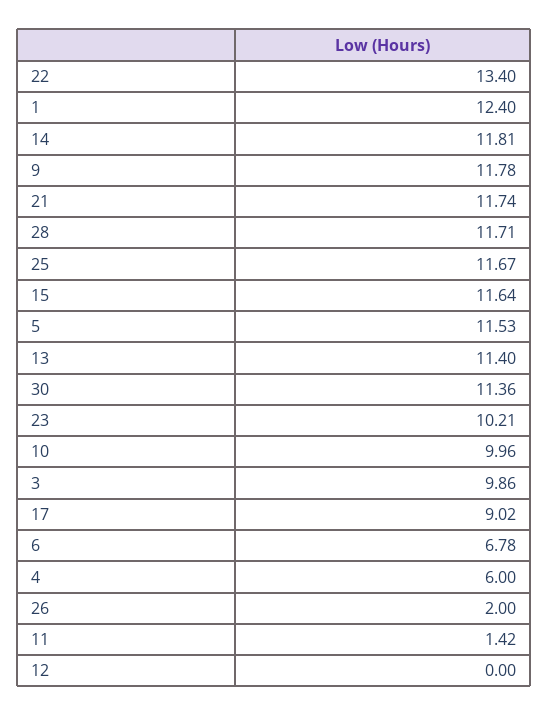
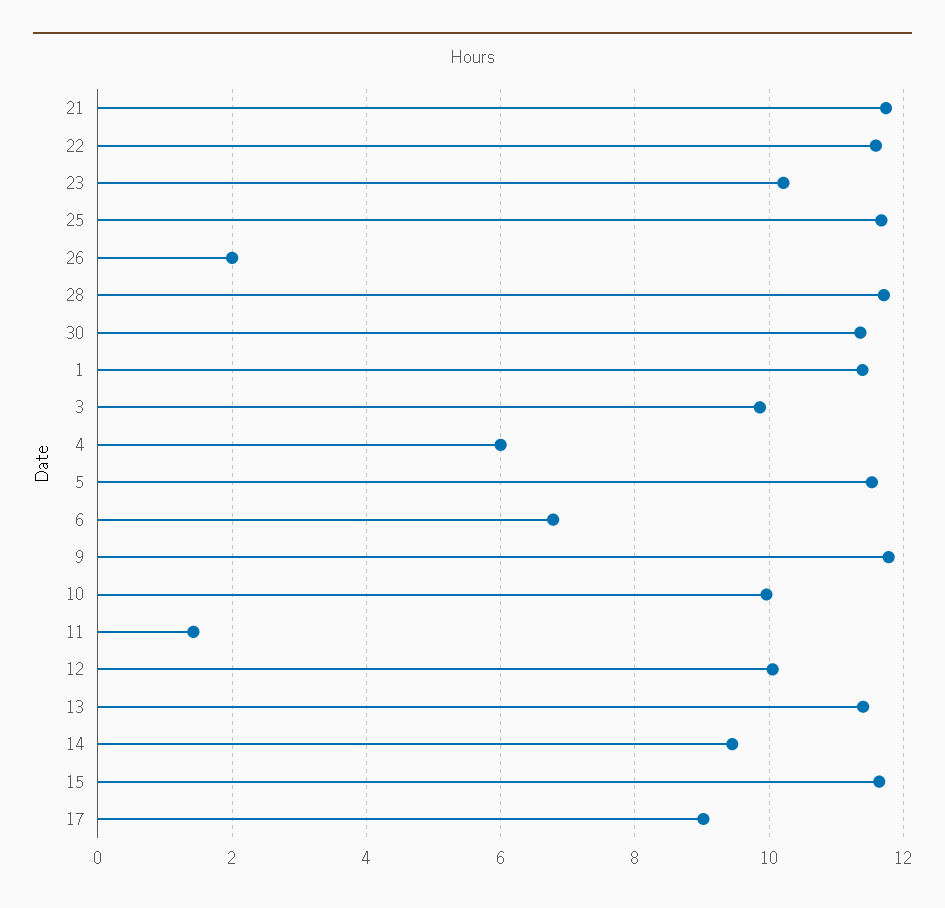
  {
-   "22": 13.4,
+   "22": 11.6,
-   "1": 12.4,
+   "1": 11.4,
-   "14": 11.81,
+   "14": 9.4,
    "9": 11.78,
    "21": 11.74,
    "28": 11.71,
    "25": 11.67,
    "15": 11.64,
    "5": 11.53,
    "13": 11.4,
    "30": 11.36,
    "23": 10.21,
    "10": 9.96,
    "3": 9.86,
    "17": 9.02,
    "6": 6.78,
    "4": 6,
    "26": 2,
    "11": 1.42,
-   "12": 0
+   "12": 10
  }

